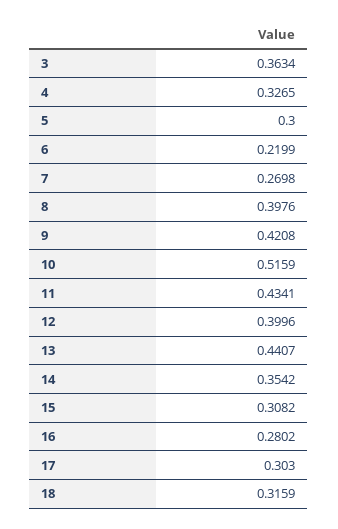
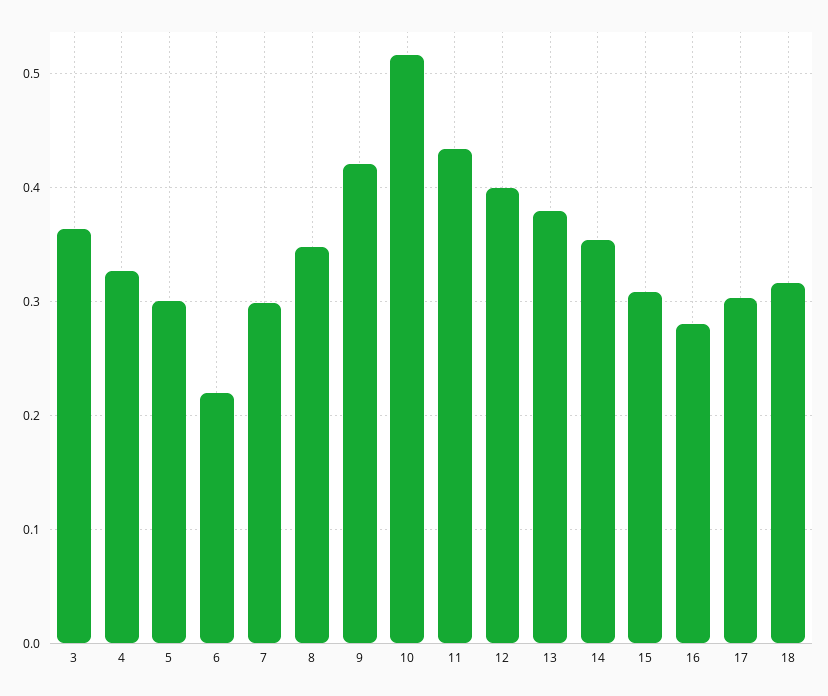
  {
    "3": 0.3634,
    "4": 0.3265,
    "5": 0.3,
    "6": 0.2199,
-   "7": 0.2698,
+   "7": 0.3,
-   "8": 0.3976,
+   "8": 0.35,
    "9": 0.4208,
    "10": 0.5159,
    "11": 0.4341,
    "12": 0.3996,
-   "13": 0.4407,
+   "13": 0.38,
    "14": 0.3542,
    "15": 0.3082,
    "16": 0.2802,
    "17": 0.303,
    "18": 0.3159
  }

